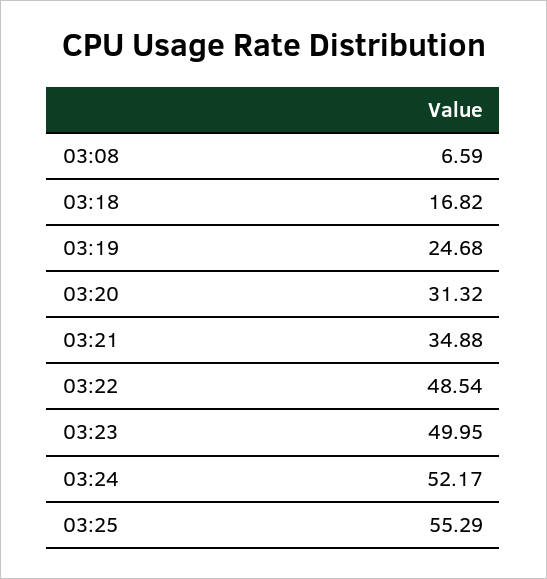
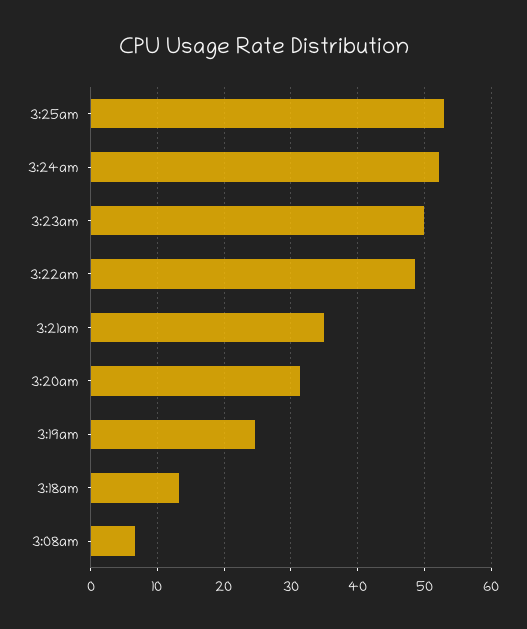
  {
    "03:08": 6.59,
-   "03:18": 16.82,
+   "03:18": 13,
    "03:19": 24.68,
    "03:20": 31.32,
    "03:21": 34.88,
    "03:22": 48.54,
    "03:23": 49.95,
    "03:24": 52.17,
-   "03:25": 55.29
+   "03:25": 53
  }

